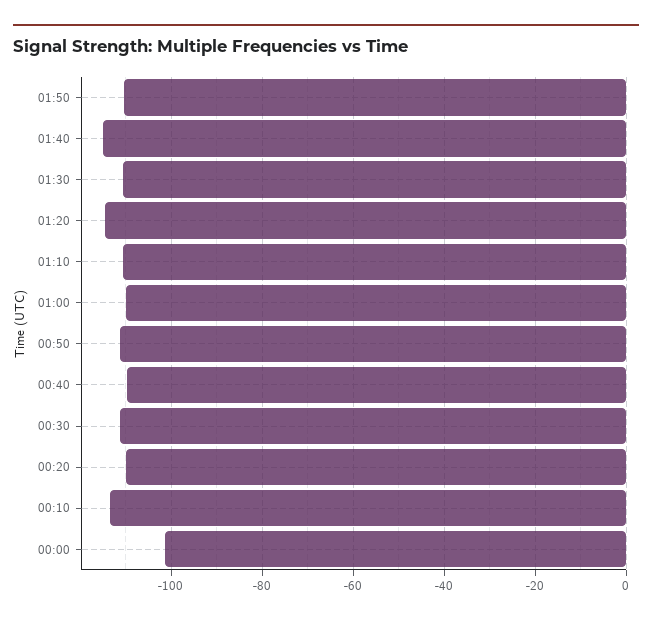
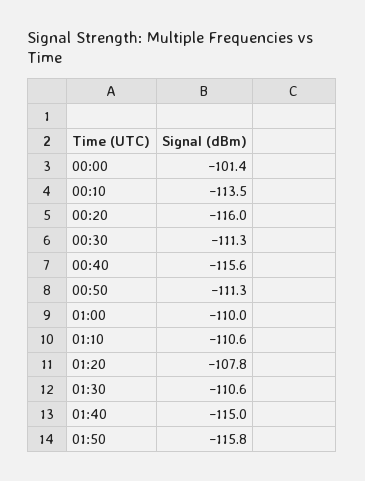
  {
-   "01:50": -110,
+   "01:50": -115.8,
    "01:40": -115,
    "01:30": -110.6,
-   "01:20": -114,
+   "01:20": -107.8,
    "01:10": -110.6,
    "01:00": -110,
    "00:50": -111.3,
-   "00:40": -110,
+   "00:40": -115.6,
    "00:30": -111.3,
-   "00:20": -110,
+   "00:20": -116,
    "00:10": -113.5,
    "00:00": -101.4
  }

